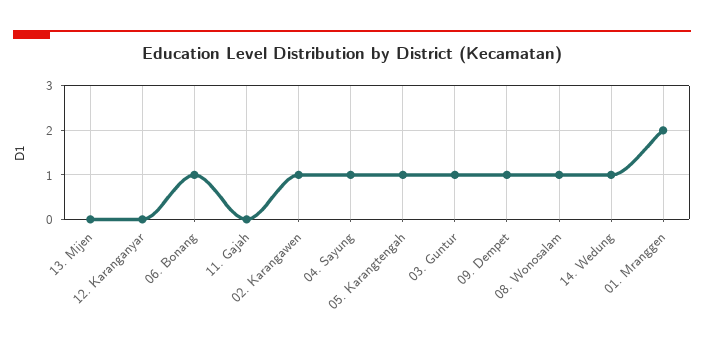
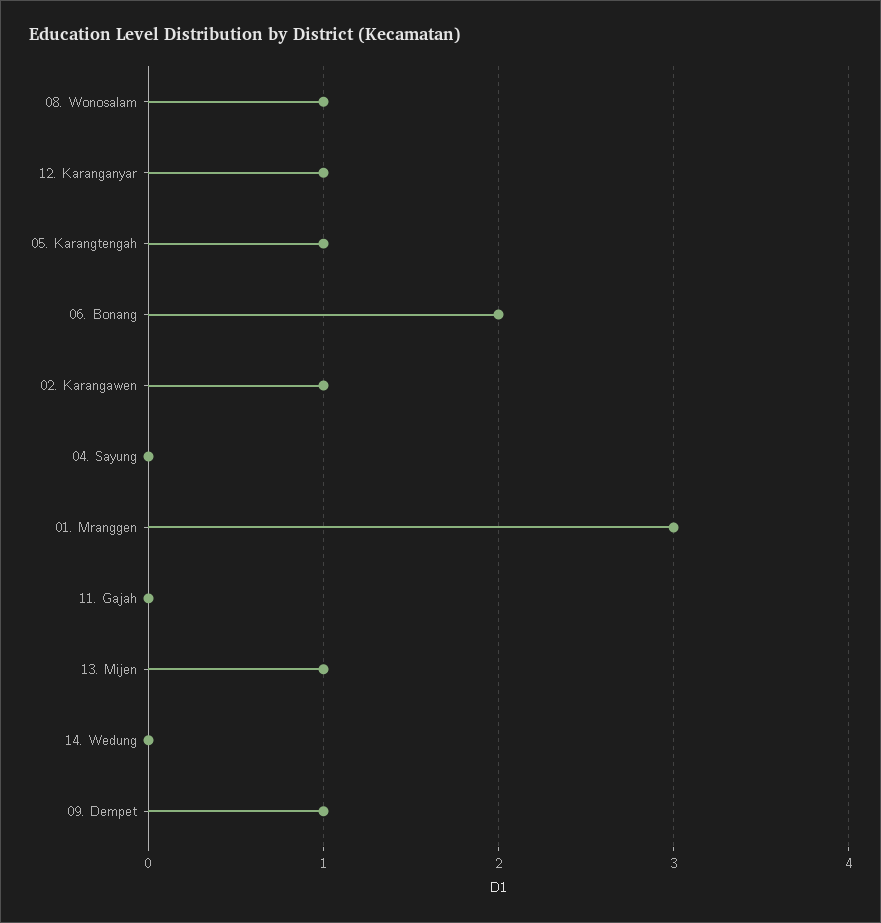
  {
-   "13. Mijen": 0,
+   "13. Mijen": 1,
-   "12. Karanganyar": 0,
+   "12. Karanganyar": 1,
-   "06. Bonang": 1,
+   "06. Bonang": 2,
    "11. Gajah": 0,
    "02. Karangawen": 1,
-   "04. Sayung": 1,
+   "04. Sayung": 0,
    "05. Karangtengah": 1,
-   "03. Guntur": 1,
    "09. Dempet": 1,
    "08. Wonosalam": 1,
-   "14. Wedung": 1,
+   "14. Wedung": 0,
-   "01. Mranggen": 2
+   "01. Mranggen": 3
  }

